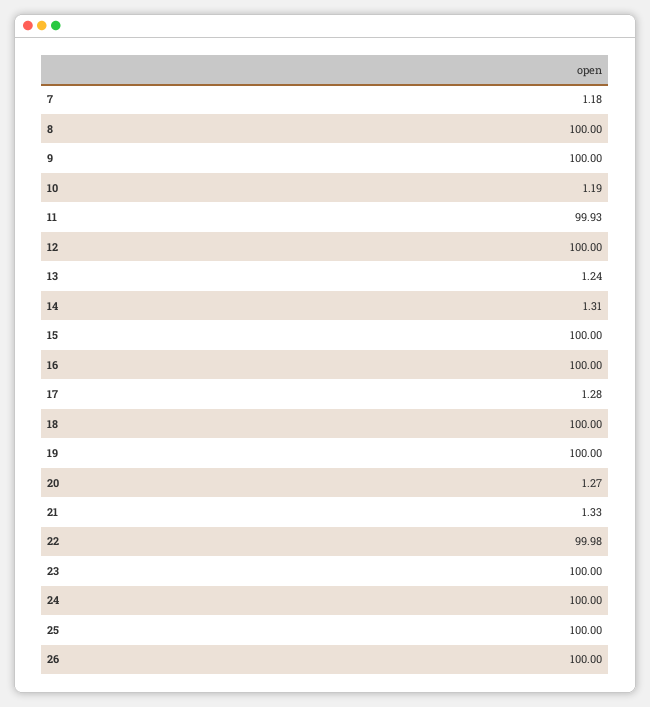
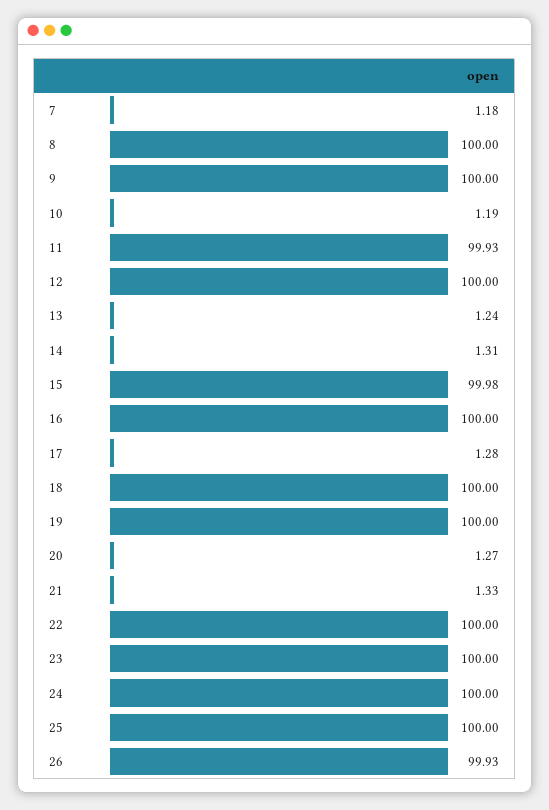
  {
    "7": 1.18,
    "8": 100,
    "9": 100,
    "10": 1.19,
    "11": 99.93,
    "12": 100,
    "13": 1.24,
    "14": 1.31,
-   "15": 100,
+   "15": 99.98,
    "16": 100,
    "17": 1.28,
    "18": 100,
    "19": 100,
    "20": 1.27,
    "21": 1.33,
-   "22": 99.98,
+   "22": 100,
    "23": 100,
    "24": 100,
    "25": 100,
-   "26": 100
+   "26": 99.93
  }

